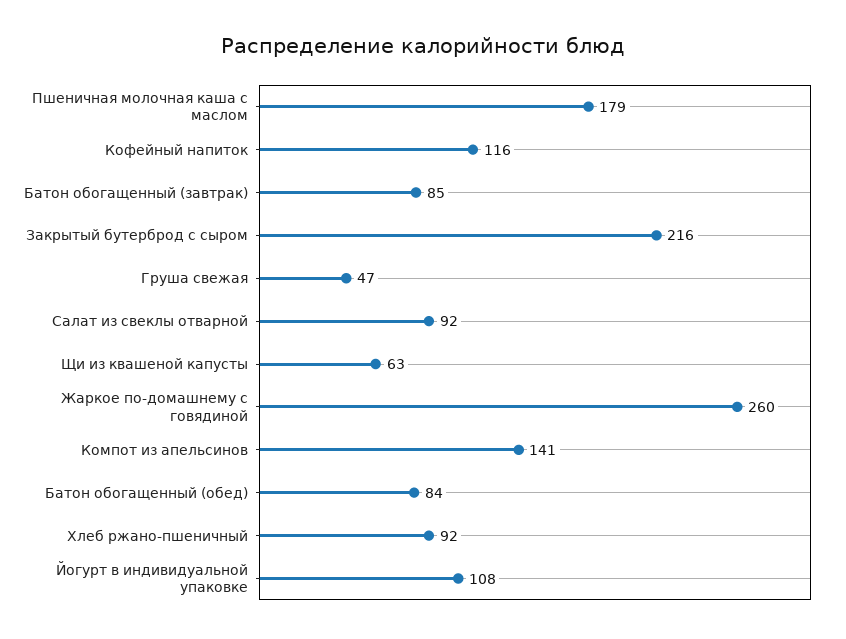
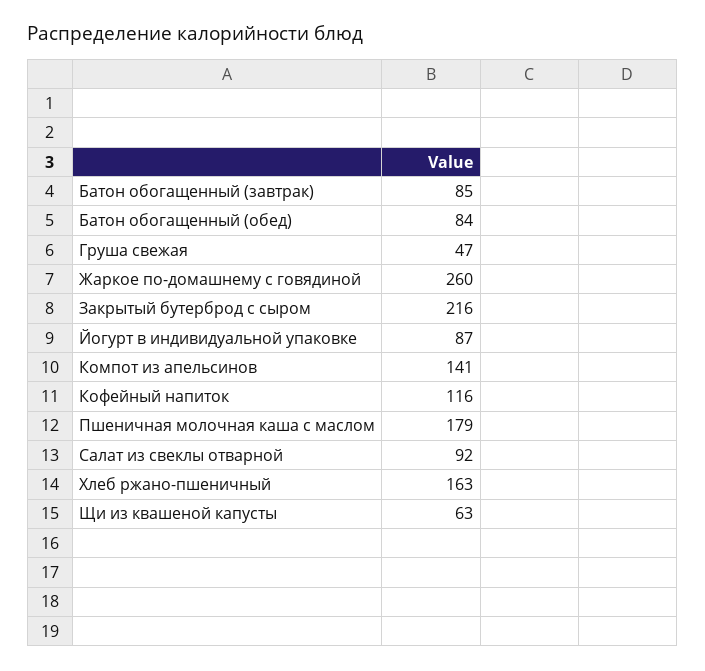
  {
    "Пшеничная молочная каша с маслом": 179,
    "Кофейный напиток": 116,
    "Батон обогащенный (завтрак)": 85,
    "Закрытый бутерброд с сыром": 216,
    "Груша свежая": 47,
    "Салат из свеклы отварной": 92,
    "Щи из квашеной капусты": 63,
    "Жаркое по-домашнему с говядиной": 260,
    "Компот из апельсинов": 141,
    "Батон обогащенный (обед)": 84,
-   "Хлеб ржано-пшеничный": 92,
+   "Хлеб ржано-пшеничный": 163,
-   "Йогурт в индивидуальной упаковке": 108
+   "Йогурт в индивидуальной упаковке": 87
  }

